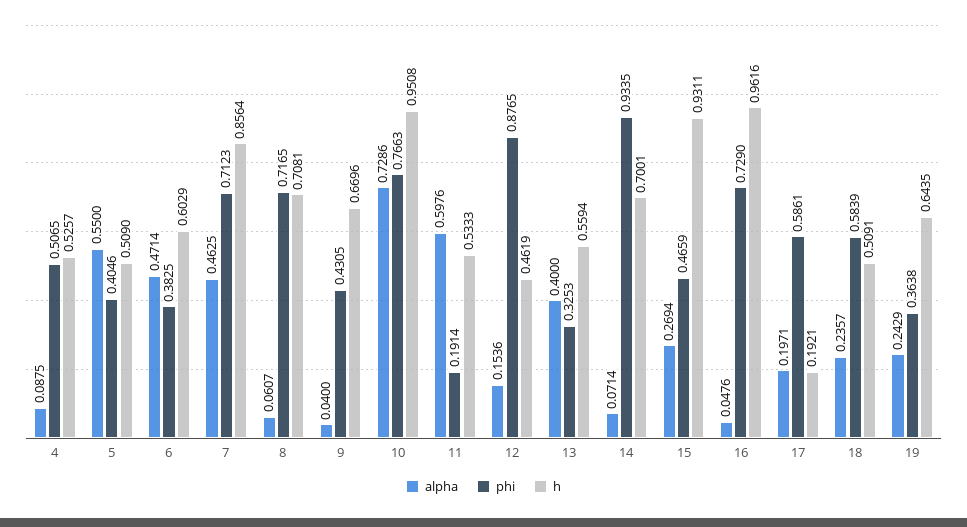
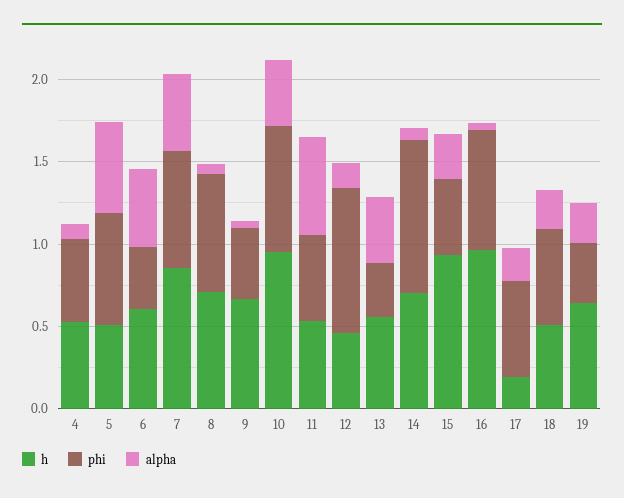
  {
    "alpha": {
      "4": 0.0875,
      "5": 0.55,
      "6": 0.4714,
      "7": 0.4625,
      "8": 0.0607,
      "9": 0.04,
-     "10": 0.7286,
+     "10": 0.4,
      "11": 0.5976,
      "12": 0.1536,
      "13": 0.4,
      "14": 0.0714,
      "15": 0.2694,
      "16": 0.0476,
      "17": 0.1971,
      "18": 0.2357,
      "19": 0.2429
    },
    "phi": {
      "4": 0.5065,
-     "5": 0.4046,
+     "5": 0.7,
      "6": 0.3825,
      "7": 0.7123,
      "8": 0.7165,
      "9": 0.4305,
      "10": 0.7663,
-     "11": 0.1914,
+     "11": 0.5,
      "12": 0.8765,
      "13": 0.3253,
      "14": 0.9335,
      "15": 0.4659,
      "16": 0.729,
      "17": 0.5861,
      "18": 0.5839,
      "19": 0.3638
    },
    "h": {
      "4": 0.5257,
      "5": 0.509,
      "6": 0.6029,
      "7": 0.8564,
      "8": 0.7081,
      "9": 0.6696,
      "10": 0.9508,
      "11": 0.5333,
      "12": 0.4619,
      "13": 0.5594,
      "14": 0.7001,
      "15": 0.9311,
      "16": 0.9616,
      "17": 0.1921,
      "18": 0.5091,
      "19": 0.6435
    }
  }

